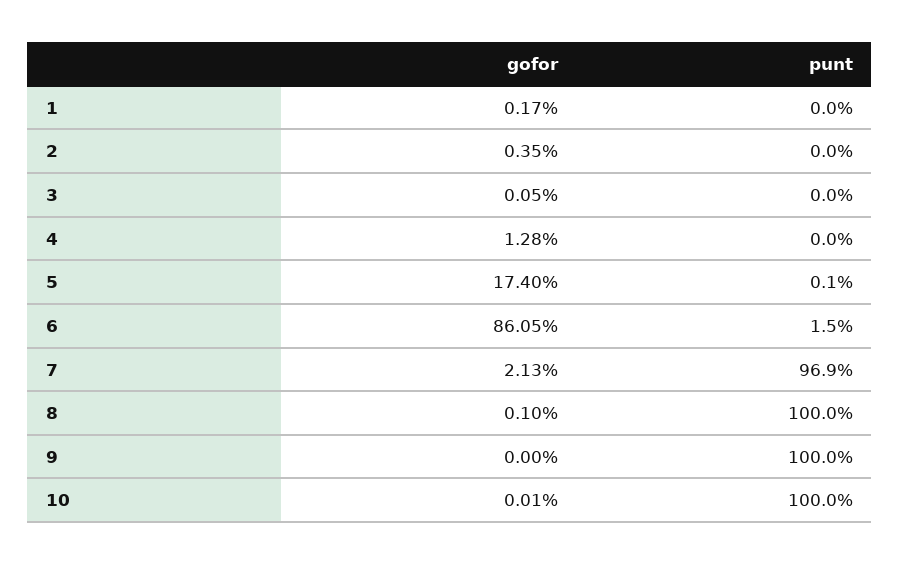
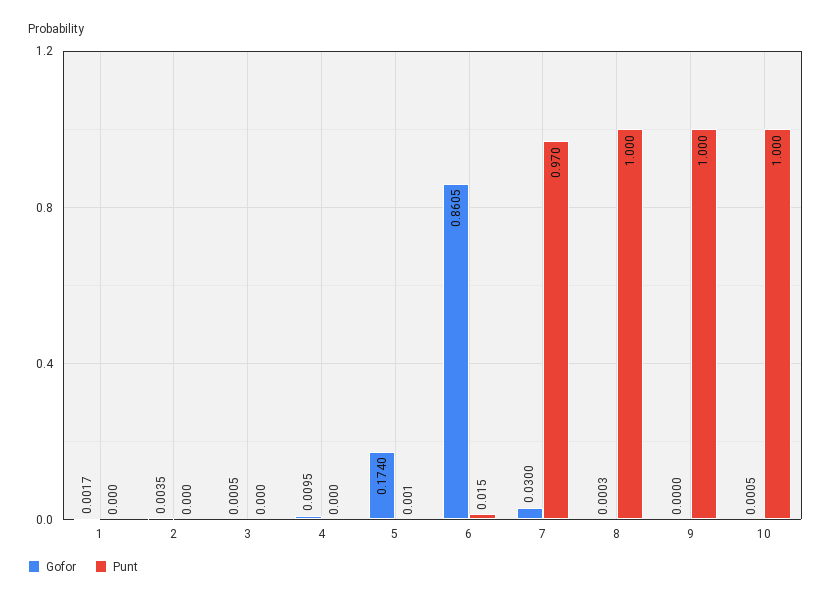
  {
    "gofor": {
      "1": 0.0017,
      "2": 0.0035,
      "3": 0.0005,
-     "4": 0.0128,
+     "4": 0.0095,
      "5": 0.174,
      "6": 0.8605,
-     "7": 0.0213,
+     "7": 0.03,
-     "8": 0.001,
+     "8": 0.0003,
      "9": 0,
-     "10": 0.0001
+     "10": 0.0005
    },
    "punt": {
      "1": 0,
      "2": 0,
      "3": 0,
      "4": 0,
      "5": 0.001,
      "6": 0.015,
-     "7": 0.969,
+     "7": 0.97,
      "8": 1,
      "9": 1,
      "10": 1
    }
  }

